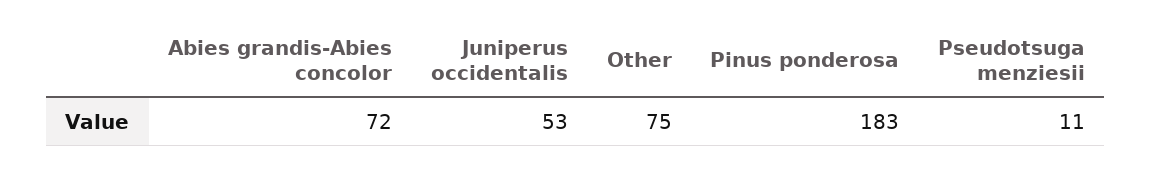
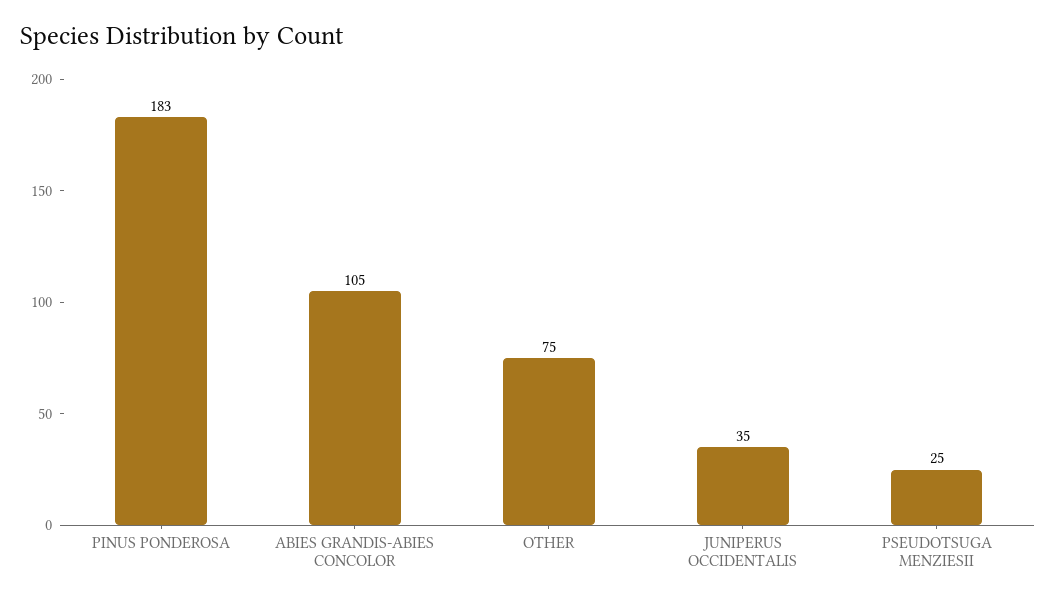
  {
-   "Abies grandis-Abies concolor": 72,
+   "Abies grandis-Abies concolor": 105,
-   "Juniperus occidentalis": 53,
+   "Juniperus occidentalis": 35,
    "Other": 75,
    "Pinus ponderosa": 183,
-   "Pseudotsuga menziesii": 11
+   "Pseudotsuga menziesii": 25
  }

